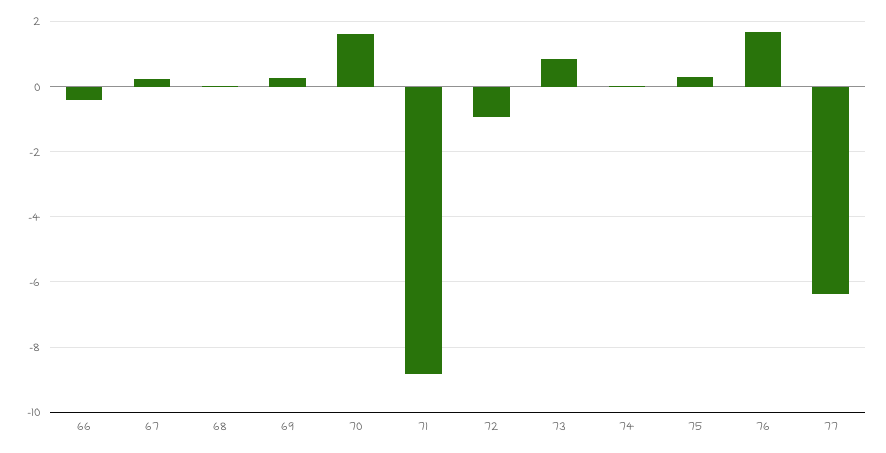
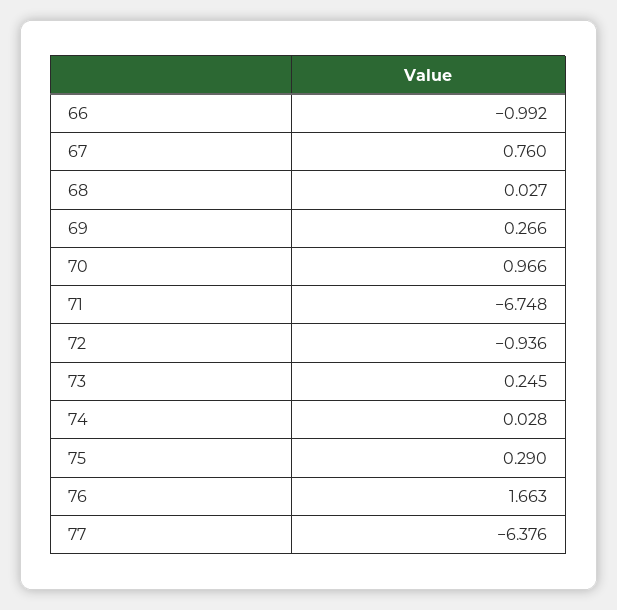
  {
-   "66": -0.4,
+   "66": -0.992,
-   "67": 0.2,
+   "67": 0.76,
    "68": 0.027,
    "69": 0.266,
-   "70": 1.6,
+   "70": 0.966,
-   "71": -8.8,
+   "71": -6.748,
    "72": -0.936,
-   "73": 0.8,
+   "73": 0.245,
    "74": 0.028,
    "75": 0.29,
    "76": 1.663,
    "77": -6.376
  }

